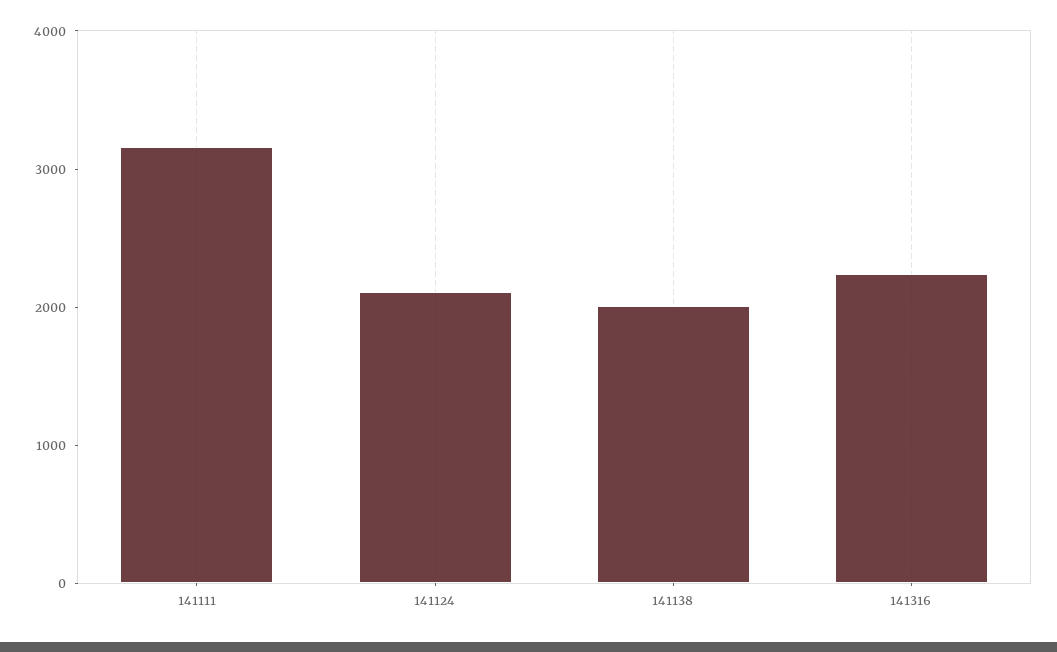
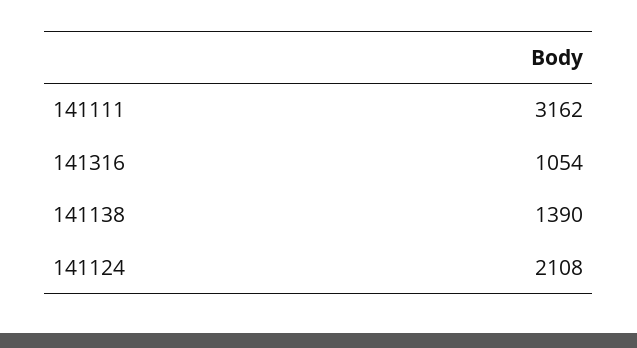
  {
    "141111": 3162,
    "141124": 2108,
-   "141138": 2000,
+   "141138": 1390,
-   "141316": 2200
+   "141316": 1054
  }

